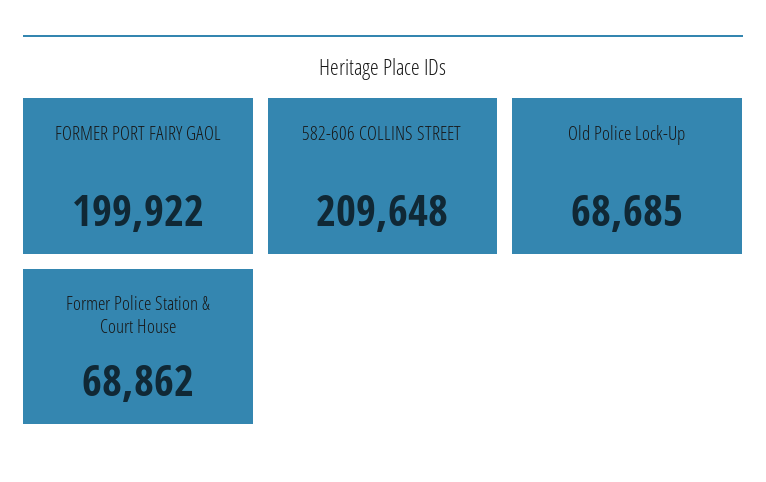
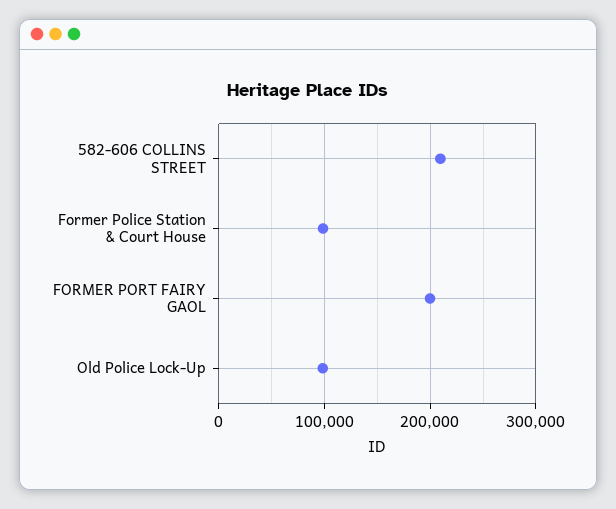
  {
    "FORMER PORT FAIRY GAOL": 199922,
    "582-606 COLLINS STREET": 209648,
-   "Old Police Lock-Up": 68685,
+   "Old Police Lock-Up": 100000,
-   "Former Police Station & Court House": 68862
+   "Former Police Station & Court House": 100000
  }

